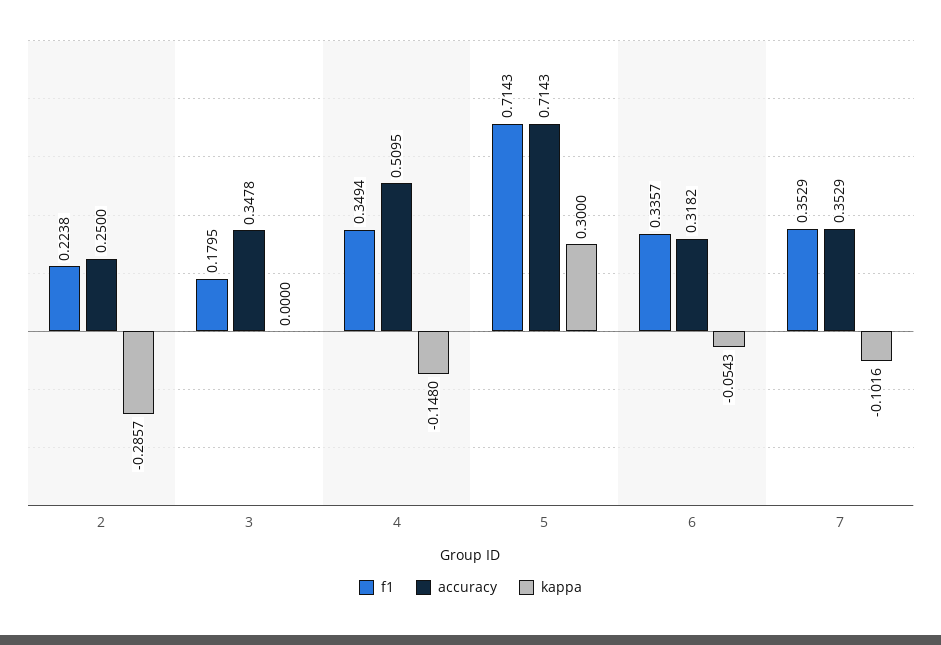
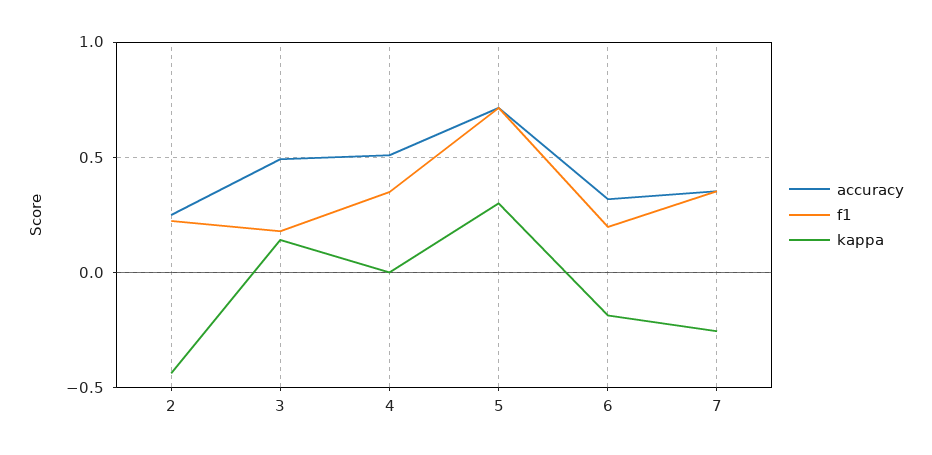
  {
    "f1": {
      "2": 0.2238,
      "3": 0.1795,
      "4": 0.3494,
      "5": 0.7143,
-     "6": 0.3357,
+     "6": 0.2,
      "7": 0.3529
    },
    "accuracy": {
      "2": 0.25,
-     "3": 0.3478,
+     "3": 0.5,
      "4": 0.5095,
      "5": 0.7143,
      "6": 0.3182,
      "7": 0.3529
    },
    "kappa": {
-     "2": -0.2857,
+     "2": -0.45,
-     "3": 0,
+     "3": 0.15,
-     "4": -0.148,
+     "4": 0,
      "5": 0.3,
-     "6": -0.0543,
+     "6": -0.2,
-     "7": -0.1016
+     "7": -0.25
    }
  }

